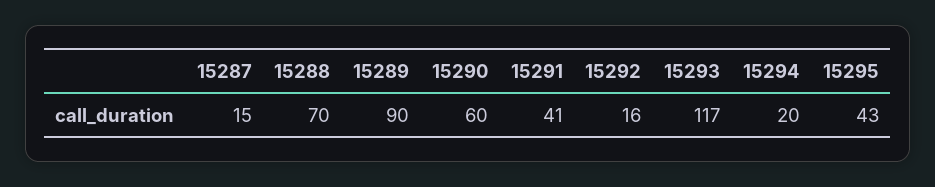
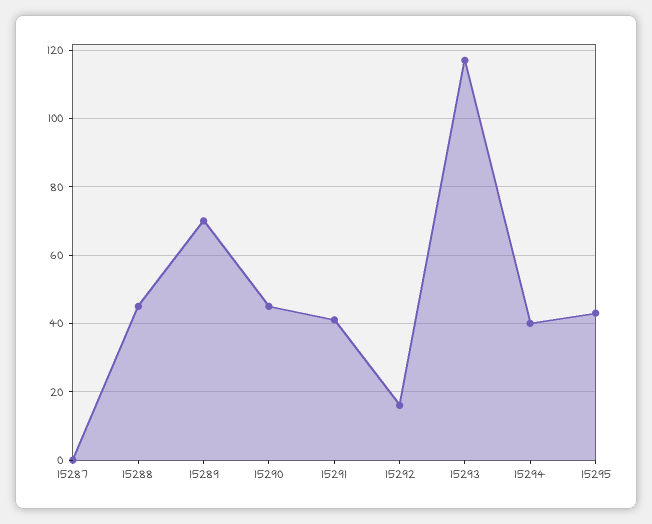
  {
-   "15287": 15,
+   "15287": 0,
-   "15288": 70,
+   "15288": 45,
-   "15289": 90,
+   "15289": 70,
-   "15290": 60,
+   "15290": 45,
    "15291": 41,
    "15292": 16,
    "15293": 117,
-   "15294": 20,
+   "15294": 40,
    "15295": 43
  }

